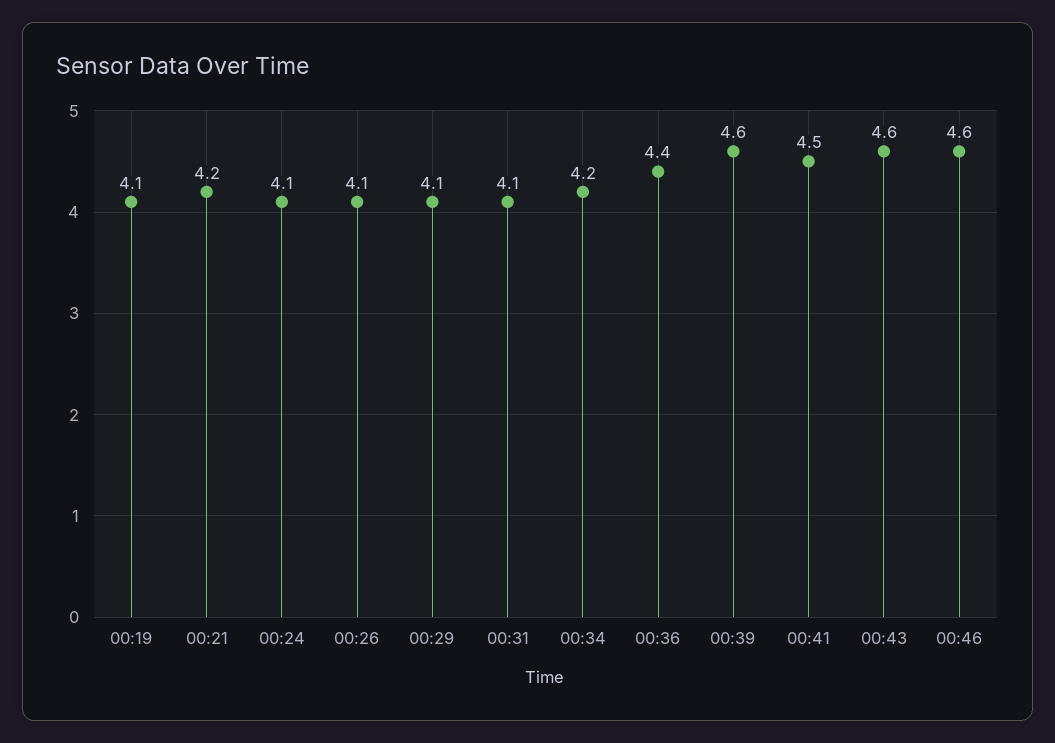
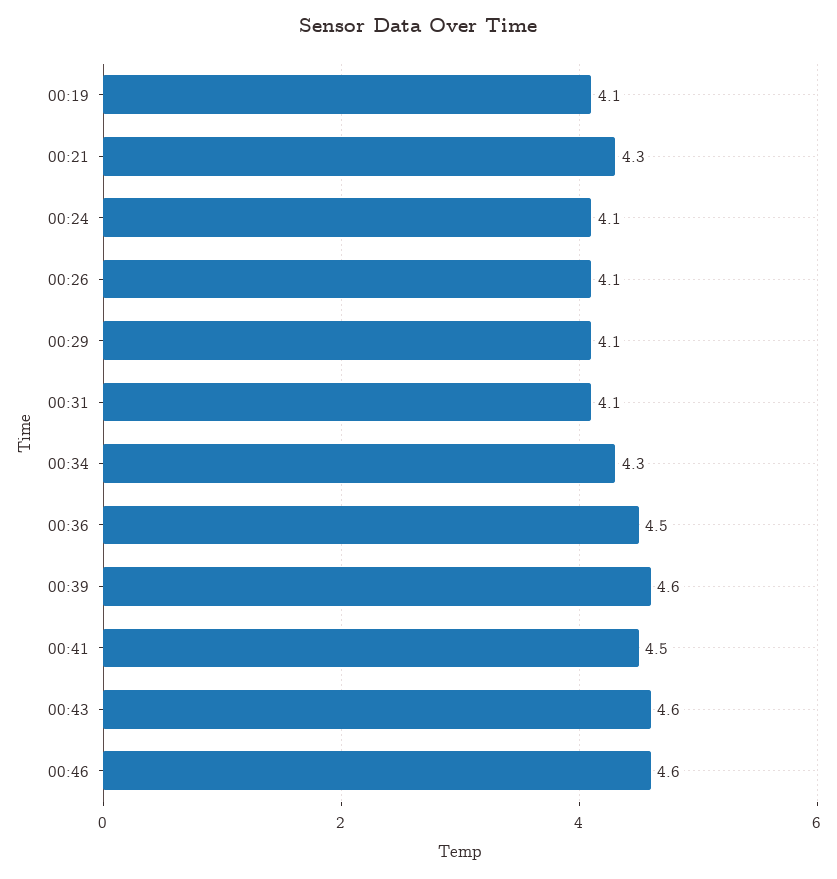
  {
    "00:19": 4.1,
-   "00:21": 4.2,
+   "00:21": 4.3,
    "00:24": 4.1,
    "00:26": 4.1,
    "00:29": 4.1,
    "00:31": 4.1,
-   "00:34": 4.2,
+   "00:34": 4.3,
-   "00:36": 4.4,
+   "00:36": 4.5,
    "00:39": 4.6,
    "00:41": 4.5,
    "00:43": 4.6,
    "00:46": 4.6
  }

